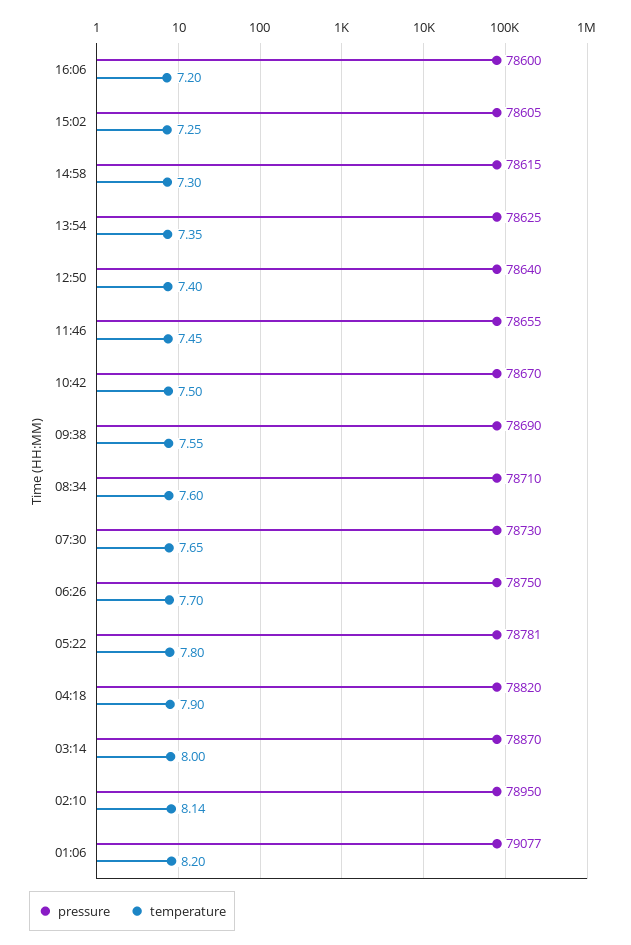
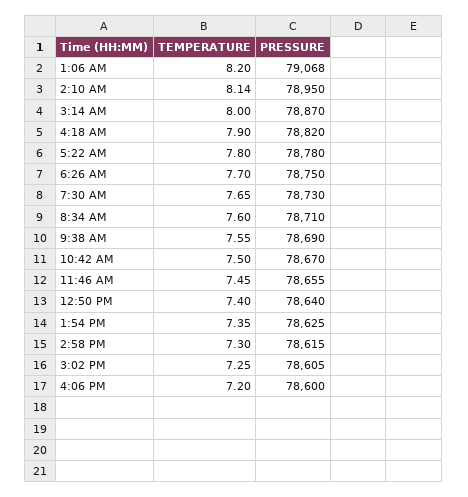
  {
    "pressure": {
      "16:06": 78600,
      "15:02": 78605,
      "14:58": 78615,
      "13:54": 78625,
      "12:50": 78640,
      "11:46": 78655,
      "10:42": 78670,
      "09:38": 78690,
      "08:34": 78710,
      "07:30": 78730,
      "06:26": 78750,
-     "05:22": 78781,
+     "05:22": 78780,
      "04:18": 78820,
      "03:14": 78870,
      "02:10": 78950,
-     "01:06": 79077
+     "01:06": 79068
    },
    "temperature": {
      "16:06": 7.2,
      "15:02": 7.25,
      "14:58": 7.3,
      "13:54": 7.35,
      "12:50": 7.4,
      "11:46": 7.45,
      "10:42": 7.5,
      "09:38": 7.55,
      "08:34": 7.6,
      "07:30": 7.65,
      "06:26": 7.7,
      "05:22": 7.8,
      "04:18": 7.9,
      "03:14": 8,
      "02:10": 8.14,
      "01:06": 8.2
    }
  }

